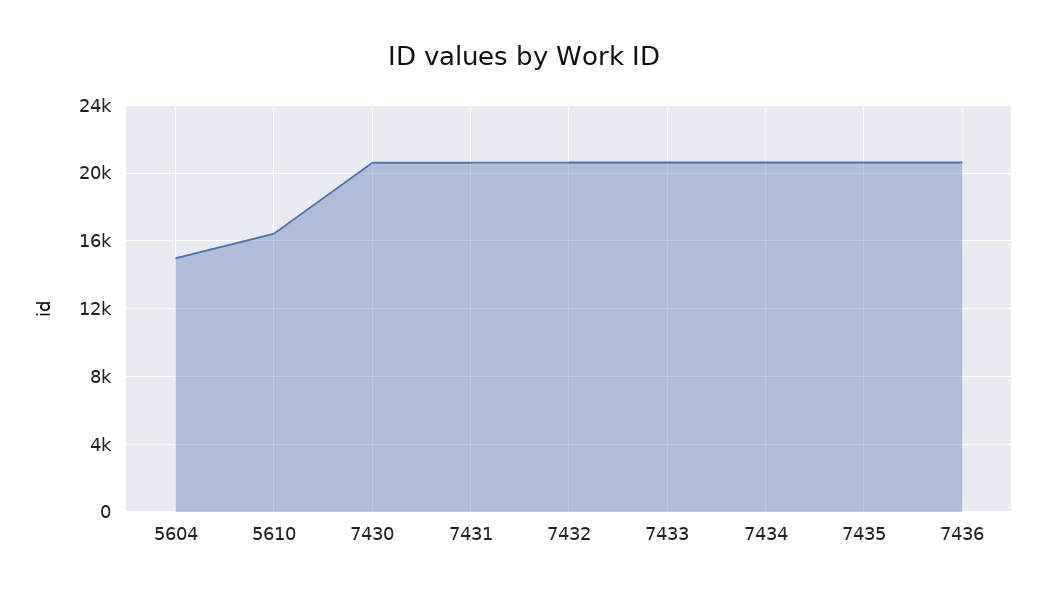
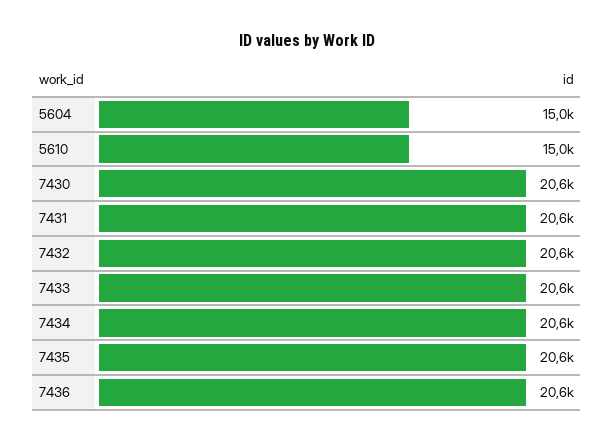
  {
    "5604": 15000,
-   "5610": 16500,
+   "5610": 15000,
    "7430": 20600,
    "7431": 20600,
    "7432": 20600,
    "7433": 20600,
    "7434": 20600,
    "7435": 20600,
    "7436": 20600
  }

